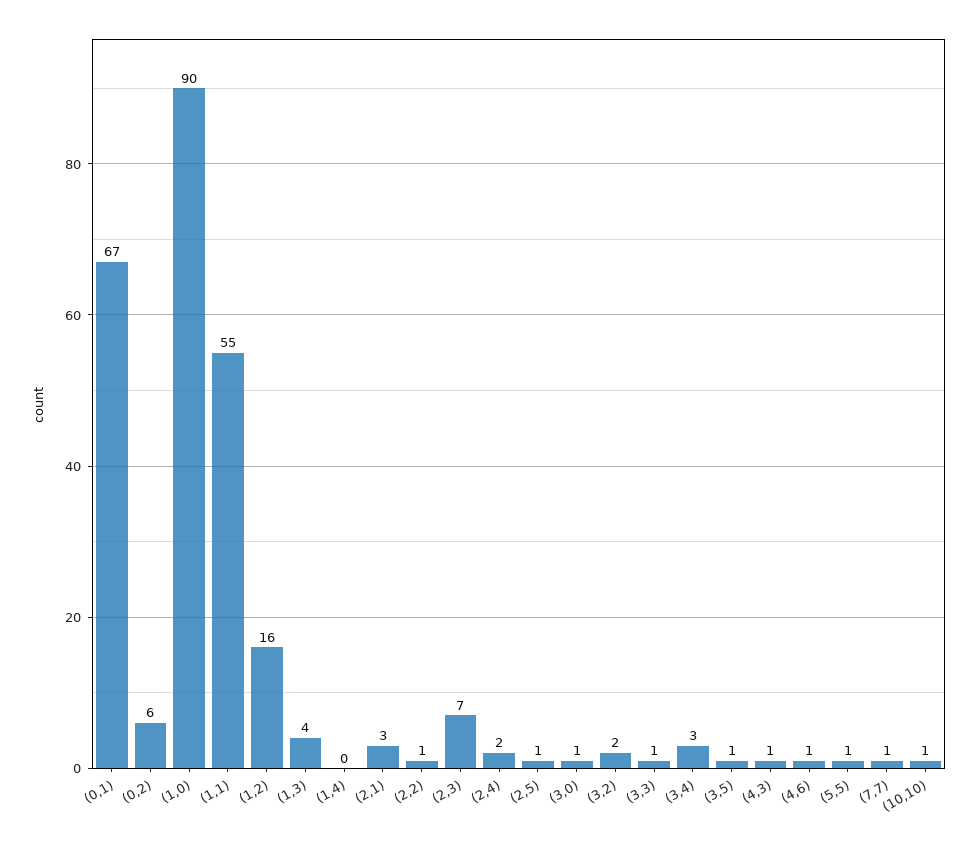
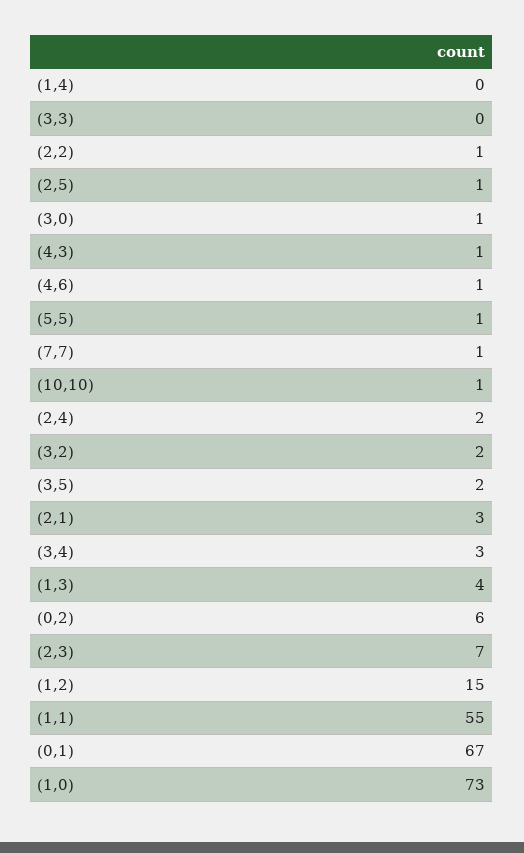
  {
    "(0,1)": 67,
    "(0,2)": 6,
-   "(1,0)": 90,
+   "(1,0)": 73,
    "(1,1)": 55,
-   "(1,2)": 16,
+   "(1,2)": 15,
    "(1,3)": 4,
    "(1,4)": 0,
    "(2,1)": 3,
    "(2,2)": 1,
    "(2,3)": 7,
    "(2,4)": 2,
    "(2,5)": 1,
    "(3,0)": 1,
    "(3,2)": 2,
-   "(3,3)": 1,
+   "(3,3)": 0,
    "(3,4)": 3,
-   "(3,5)": 1,
+   "(3,5)": 2,
    "(4,3)": 1,
    "(4,6)": 1,
    "(5,5)": 1,
    "(7,7)": 1,
    "(10,10)": 1
  }

